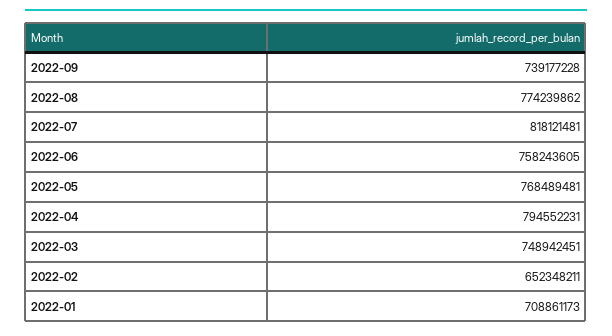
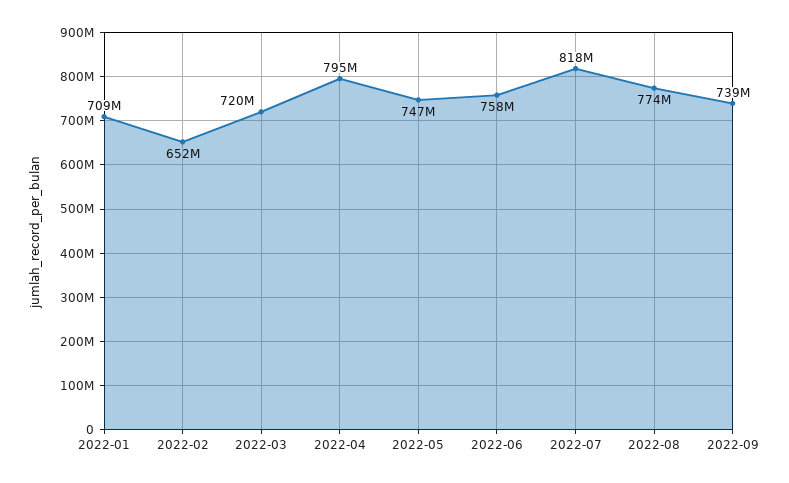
  {
    "2022-09": 739177228,
    "2022-08": 774239862,
    "2022-07": 818121481,
    "2022-06": 758243605,
-   "2022-05": 768489481,
+   "2022-05": 747000000,
    "2022-04": 794552231,
-   "2022-03": 748942451,
+   "2022-03": 720000000,
    "2022-02": 652348211,
    "2022-01": 708861173
  }

